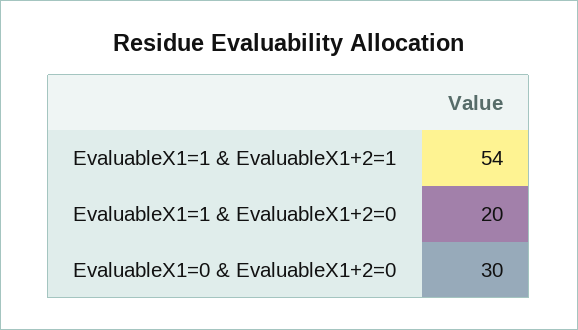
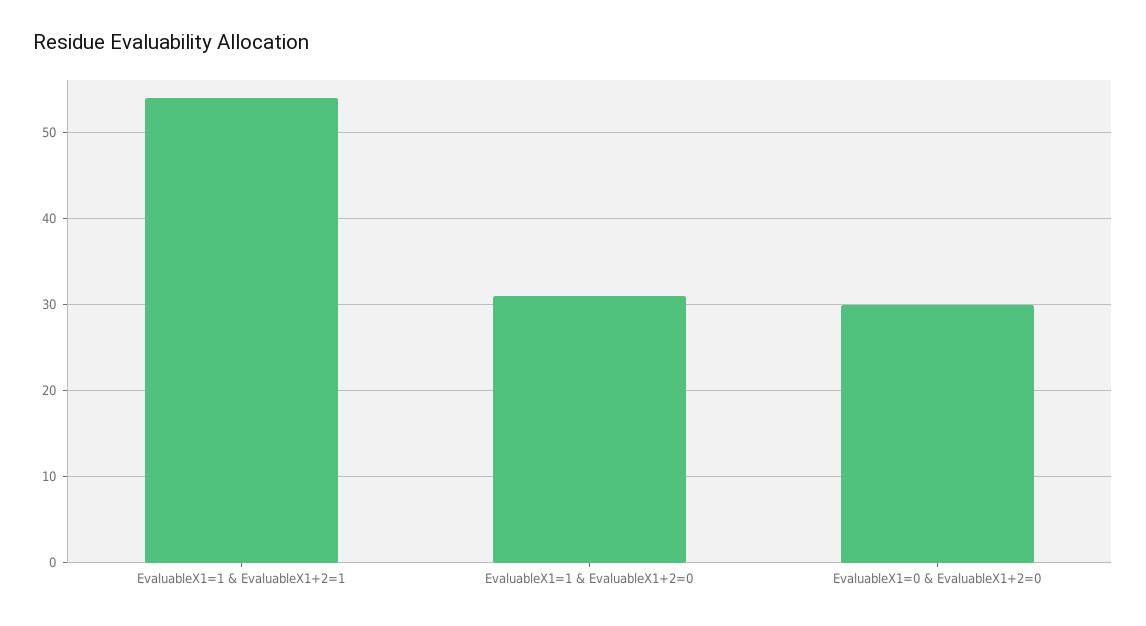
  {
    "EvaluableX1=1 & EvaluableX1+2=1": 54,
-   "EvaluableX1=1 & EvaluableX1+2=0": 20,
+   "EvaluableX1=1 & EvaluableX1+2=0": 31,
    "EvaluableX1=0 & EvaluableX1+2=0": 30
  }

